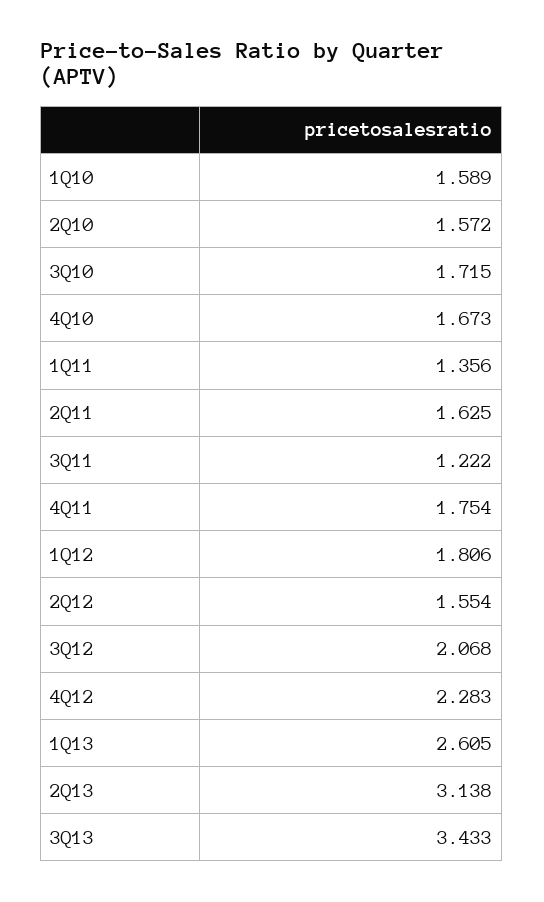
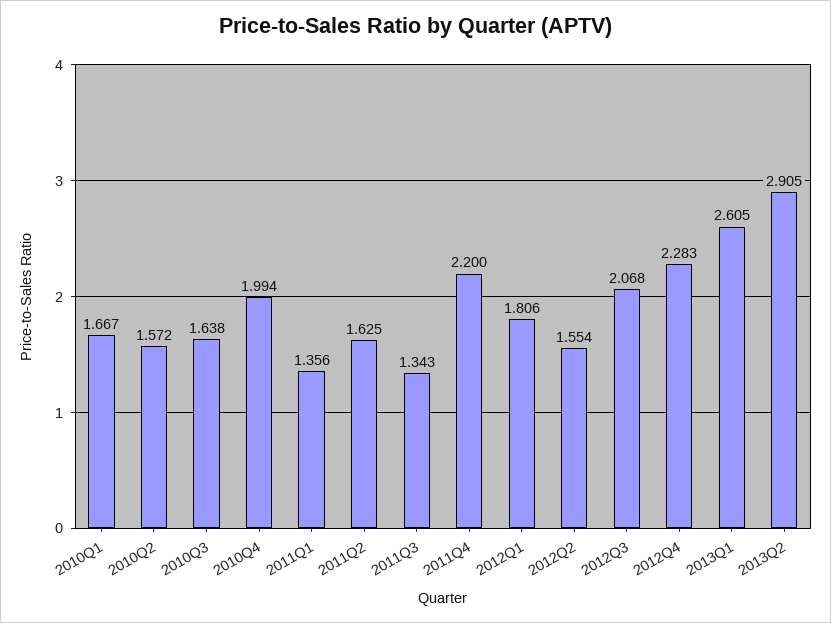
  {
-   "1Q10": 1.589,
+   "1Q10": 1.667,
    "2Q10": 1.572,
-   "3Q10": 1.715,
+   "3Q10": 1.638,
-   "4Q10": 1.673,
+   "4Q10": 1.994,
    "1Q11": 1.356,
    "2Q11": 1.625,
-   "3Q11": 1.222,
+   "3Q11": 1.343,
-   "4Q11": 1.754,
+   "4Q11": 2.2,
    "1Q12": 1.806,
    "2Q12": 1.554,
    "3Q12": 2.068,
    "4Q12": 2.283,
    "1Q13": 2.605,
-   "2Q13": 3.138,
+   "2Q13": 2.905
-   "3Q13": 3.433
  }

